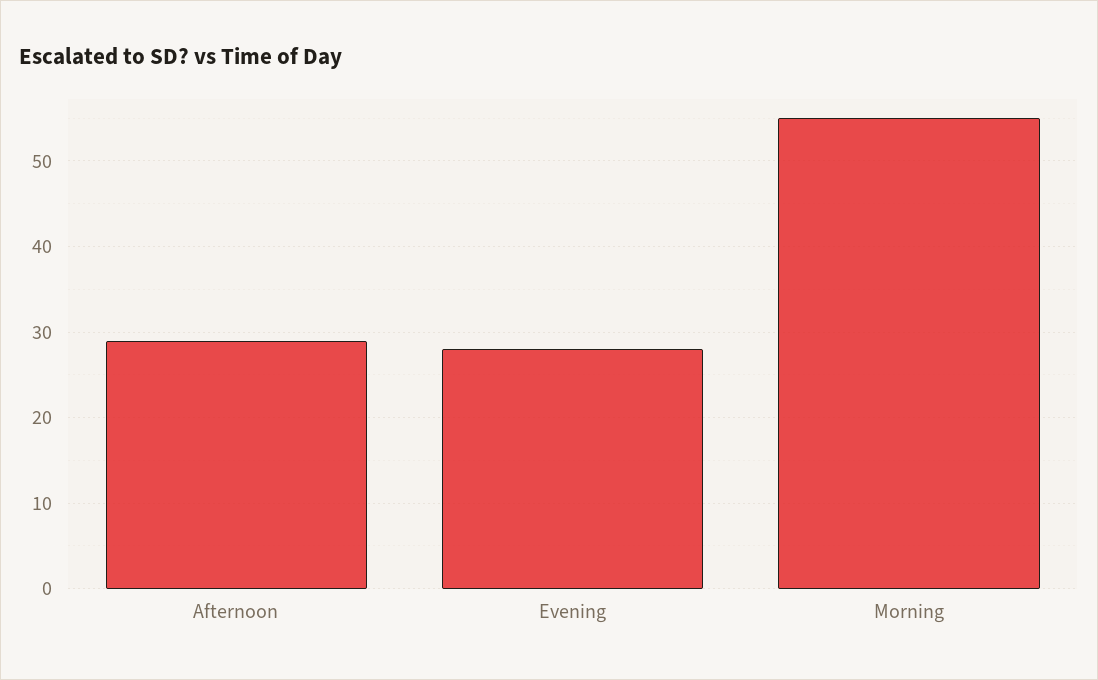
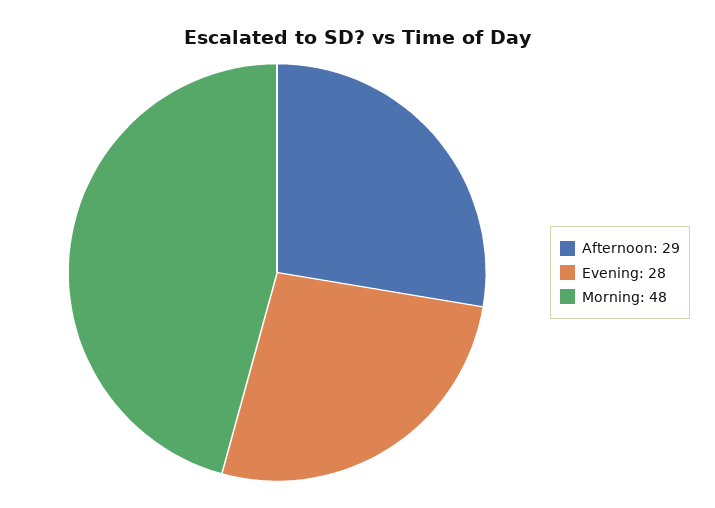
  {
    "Afternoon": 29,
    "Evening": 28,
-   "Morning": 55
+   "Morning": 48
  }

